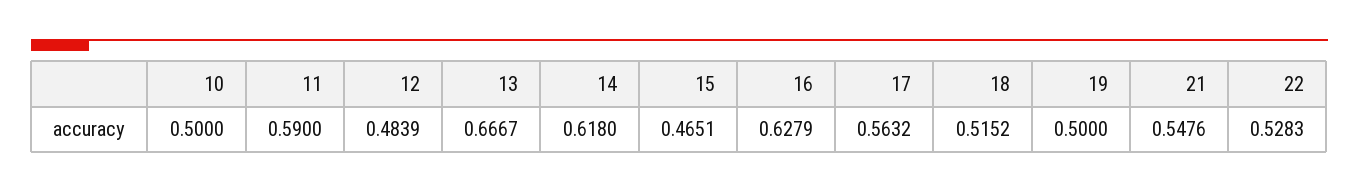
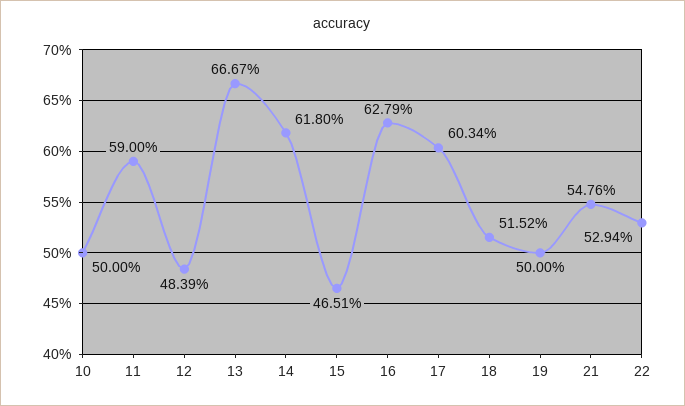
  {
    "10": 0.5,
    "11": 0.59,
    "12": 0.4839,
    "13": 0.6667,
    "14": 0.618,
    "15": 0.4651,
    "16": 0.6279,
-   "17": 0.5632,
+   "17": 0.6034,
    "18": 0.5152,
    "19": 0.5,
    "21": 0.5476,
-   "22": 0.5283
+   "22": 0.5294
  }

